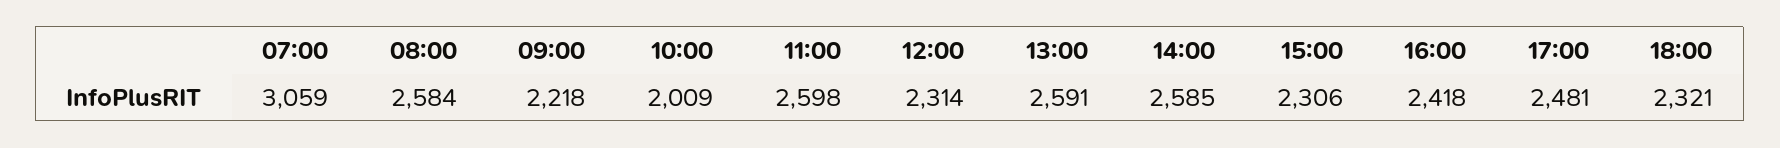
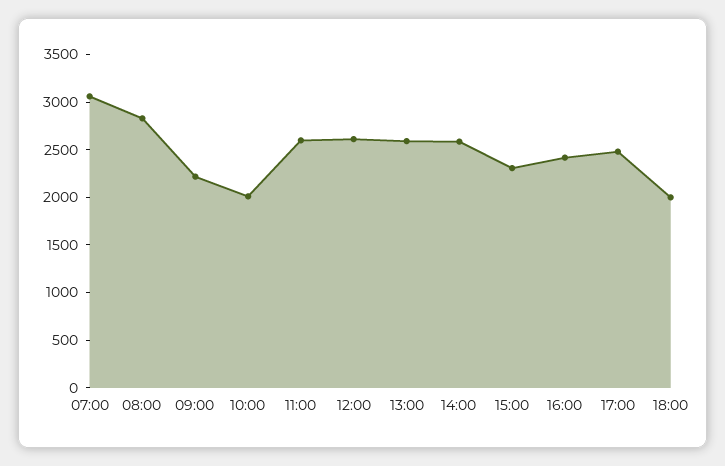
  {
    "07:00": 3059,
-   "08:00": 2584,
+   "08:00": 2800,
    "09:00": 2218,
    "10:00": 2009,
    "11:00": 2598,
-   "12:00": 2314,
+   "12:00": 2600,
    "13:00": 2591,
    "14:00": 2585,
    "15:00": 2306,
    "16:00": 2418,
    "17:00": 2481,
-   "18:00": 2321
+   "18:00": 2000
  }

